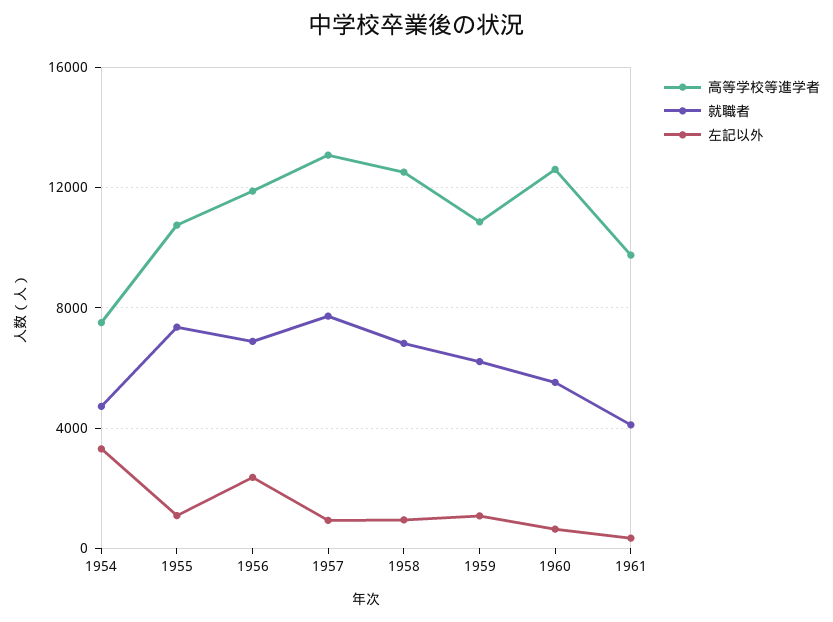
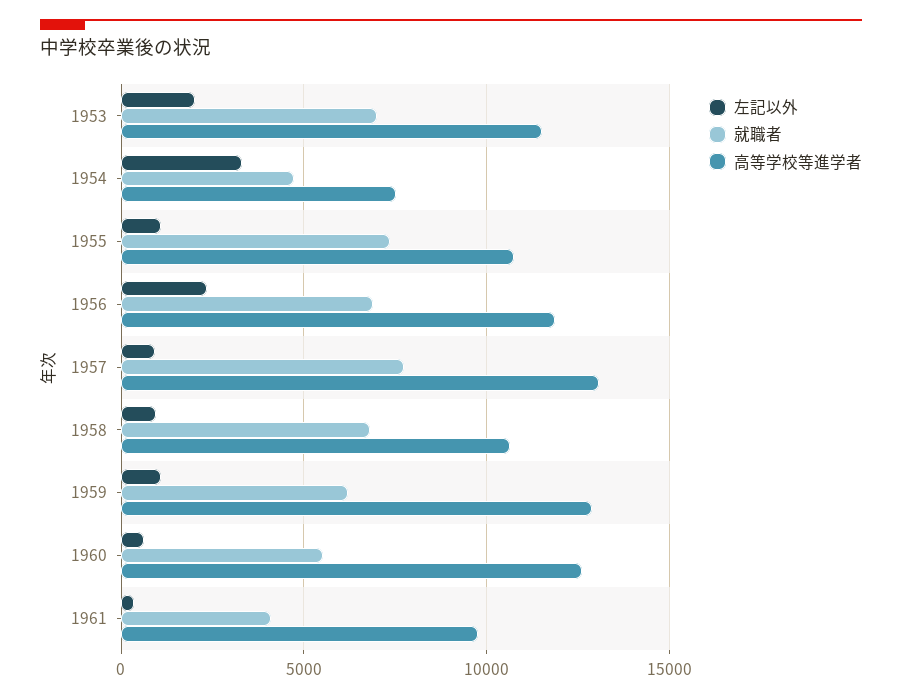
  {
    "高等学校等進学者": {
      "1954": 7500,
      "1955": 10500,
      "1956": 12000,
      "1957": 13000,
-     "1958": 12500,
+     "1958": 10500,
-     "1959": 11000,
+     "1959": 13000,
      "1960": 12500,
-     "1961": 9500
+     "1961": 9500,
+     "1953": 11500
    },
    "就職者": {
      "1954": 4500,
      "1955": 7500,
      "1956": 7000,
      "1957": 7500,
      "1958": 7000,
      "1959": 6000,
      "1960": 5500,
-     "1961": 4000
+     "1961": 4000,
+     "1953": 7000
    },
    "左記以外": {
      "1954": 3500,
      "1955": 1000,
      "1956": 2500,
      "1957": 1000,
      "1958": 1000,
      "1959": 1000,
      "1960": 500,
-     "1961": 500
+     "1961": 500,
+     "1953": 2000
    }
  }

